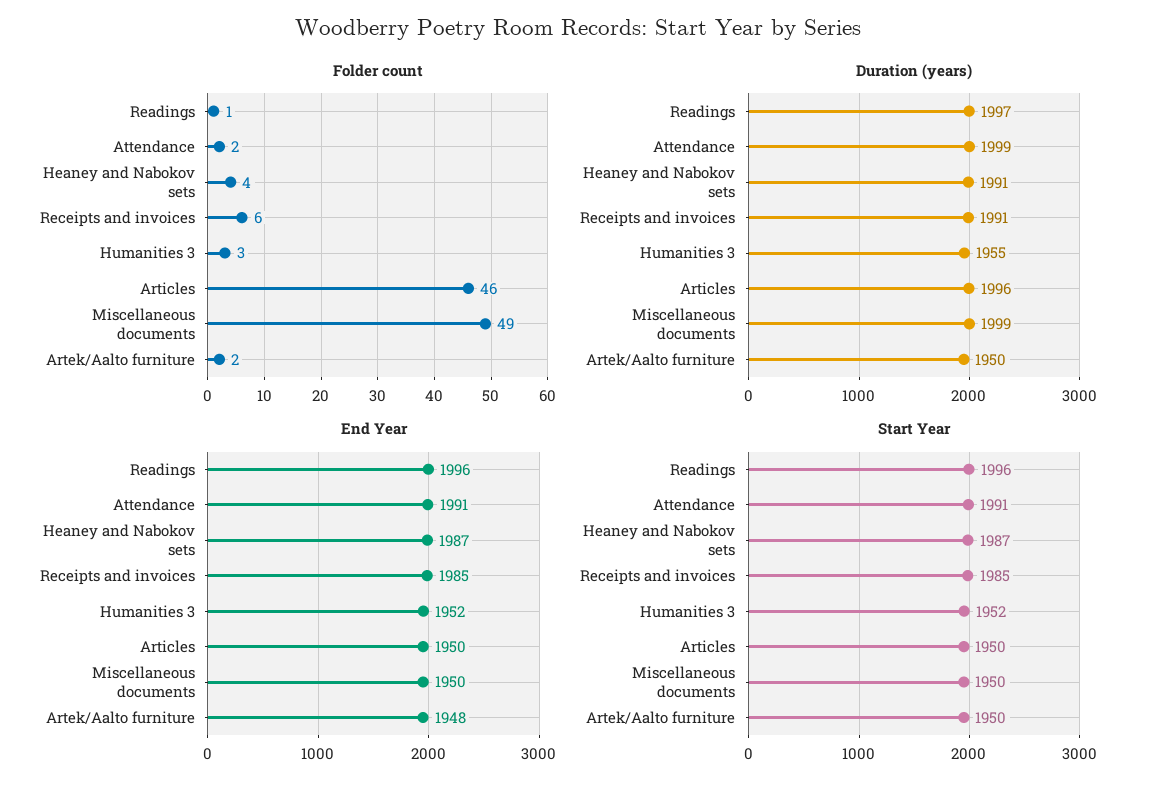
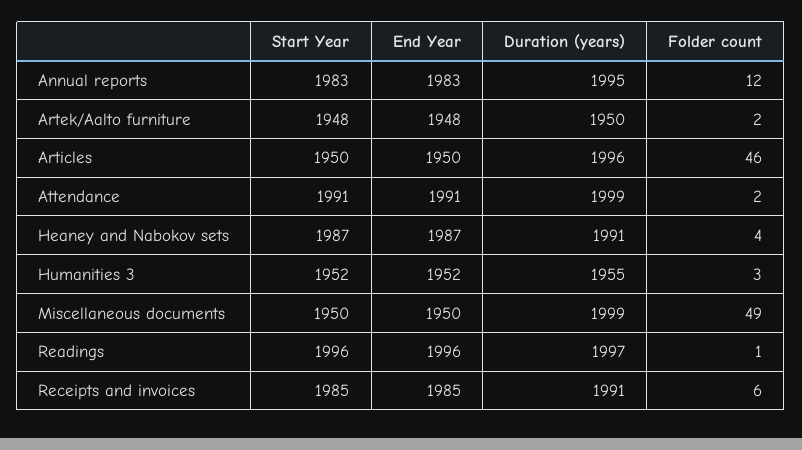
  {
    "Folder count": {
      "Readings": 1,
      "Attendance": 2,
      "Heaney and Nabokov sets": 4,
      "Receipts and invoices": 6,
      "Humanities 3": 3,
      "Articles": 46,
      "Miscellaneous documents": 49,
-     "Artek/Aalto furniture": 2
+     "Artek/Aalto furniture": 2,
+     "Annual reports": 12
    },
    "Duration (years)": {
      "Readings": 1997,
      "Attendance": 1999,
      "Heaney and Nabokov sets": 1991,
      "Receipts and invoices": 1991,
      "Humanities 3": 1955,
      "Articles": 1996,
      "Miscellaneous documents": 1999,
-     "Artek/Aalto furniture": 1950
+     "Artek/Aalto furniture": 1950,
+     "Annual reports": 1995
    },
    "End Year": {
      "Readings": 1996,
      "Attendance": 1991,
      "Heaney and Nabokov sets": 1987,
      "Receipts and invoices": 1985,
      "Humanities 3": 1952,
      "Articles": 1950,
      "Miscellaneous documents": 1950,
-     "Artek/Aalto furniture": 1948
+     "Artek/Aalto furniture": 1948,
+     "Annual reports": 1983
    },
    "Start Year": {
      "Readings": 1996,
      "Attendance": 1991,
      "Heaney and Nabokov sets": 1987,
      "Receipts and invoices": 1985,
      "Humanities 3": 1952,
      "Articles": 1950,
      "Miscellaneous documents": 1950,
-     "Artek/Aalto furniture": 1950
+     "Artek/Aalto furniture": 1948,
+     "Annual reports": 1983
    }
  }

